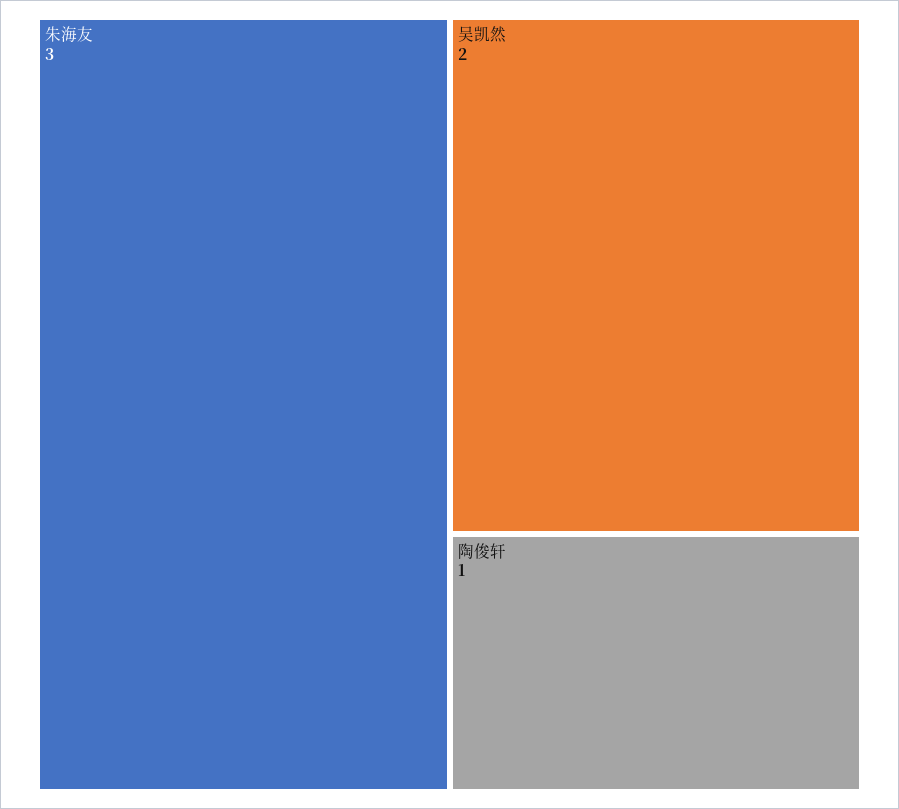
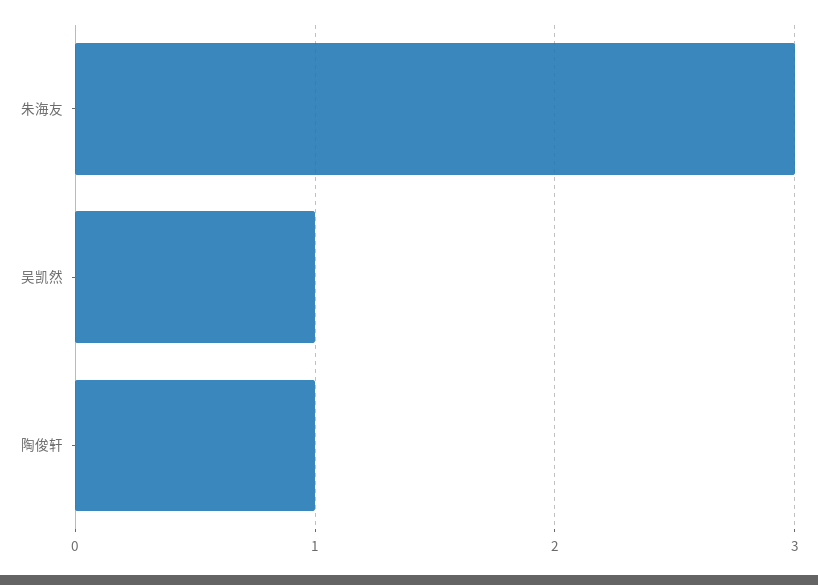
  {
    "朱海友": 3,
-   "吴凯然": 2,
+   "吴凯然": 1,
    "陶俊轩": 1
  }

